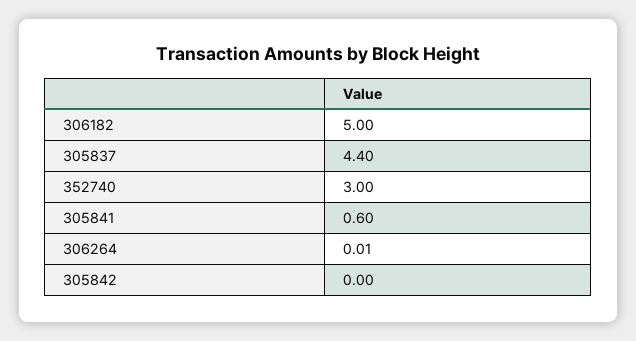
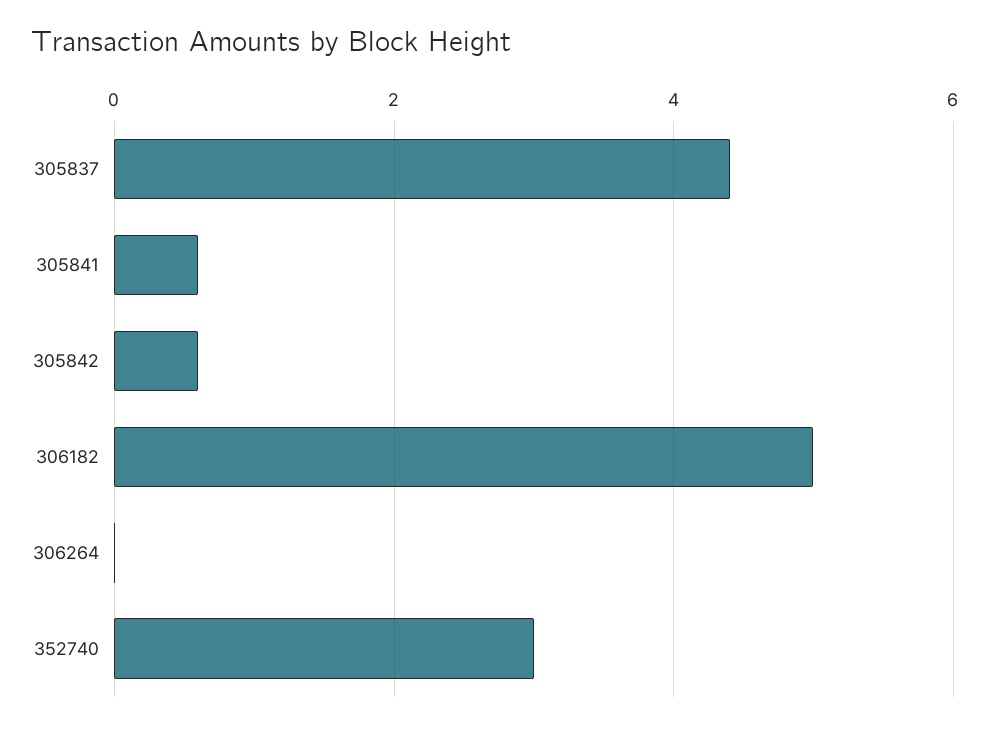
  {
    "306182": 5,
    "305837": 4.4,
    "352740": 3,
    "305841": 0.6,
    "306264": 0.01,
-   "305842": 0
+   "305842": 0.6
  }

